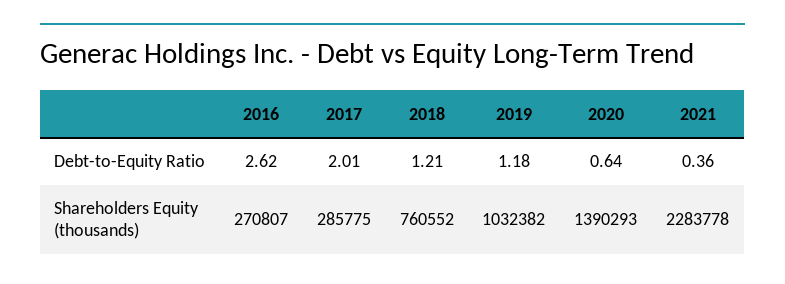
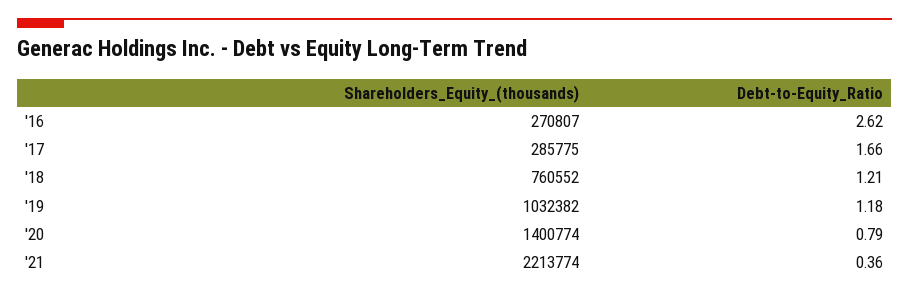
  {
    "2016": {
      "Debt-to-Equity Ratio": 2.62,
      "Shareholders Equity (thousands)": 270807
    },
    "2017": {
-     "Debt-to-Equity Ratio": 2.01,
+     "Debt-to-Equity Ratio": 1.66,
      "Shareholders Equity (thousands)": 285775
    },
    "2018": {
      "Debt-to-Equity Ratio": 1.21,
      "Shareholders Equity (thousands)": 760552
    },
    "2019": {
      "Debt-to-Equity Ratio": 1.18,
      "Shareholders Equity (thousands)": 1032382
    },
    "2020": {
-     "Debt-to-Equity Ratio": 0.64,
+     "Debt-to-Equity Ratio": 0.79,
-     "Shareholders Equity (thousands)": 1390293
+     "Shareholders Equity (thousands)": 1400774
    },
    "2021": {
      "Debt-to-Equity Ratio": 0.36,
-     "Shareholders Equity (thousands)": 2283778
+     "Shareholders Equity (thousands)": 2213774
    }
  }

